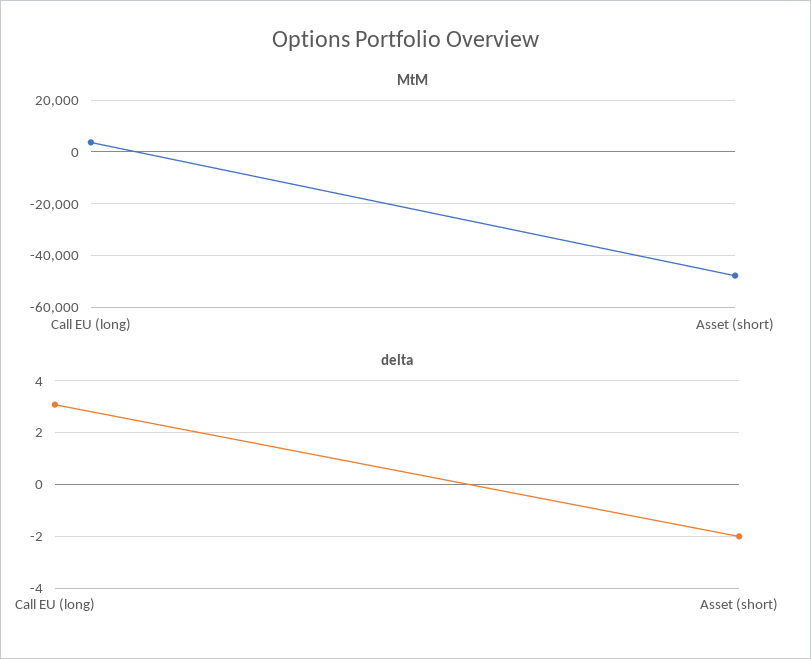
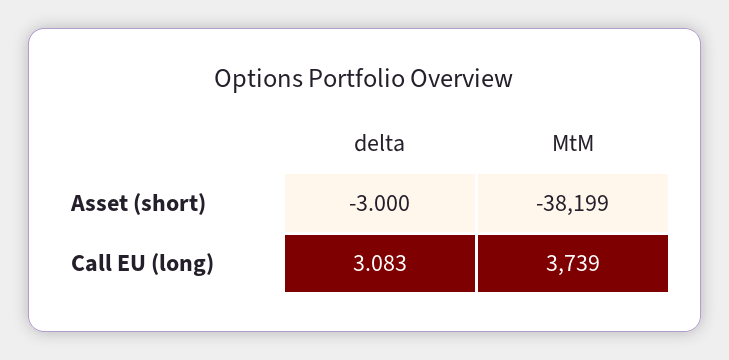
  {
    "MtM": {
      "Call EU (long)": 3739,
-     "Asset (short)": -47500
+     "Asset (short)": -38199
    },
    "delta": {
      "Call EU (long)": 3.083,
-     "Asset (short)": -2
+     "Asset (short)": -3
    }
  }

